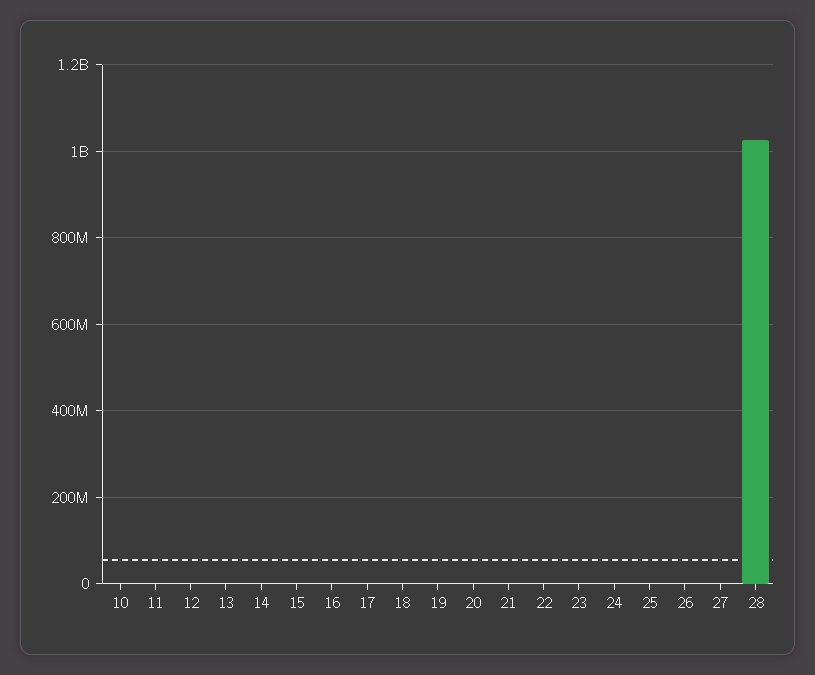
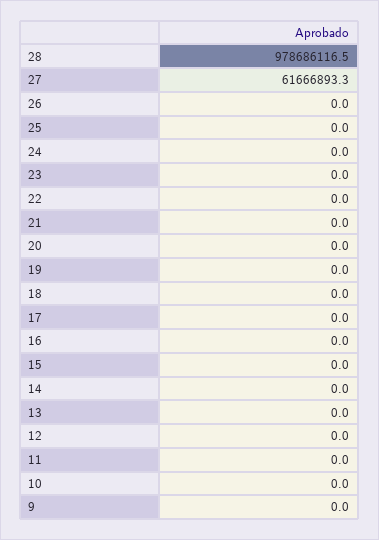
  {
    "10": 0,
    "11": 0,
    "12": 0,
    "13": 0,
    "14": 0,
    "15": 0,
    "16": 0,
    "17": 0,
    "18": 0,
    "19": 0,
    "20": 0,
    "21": 0,
    "22": 0,
    "23": 0,
    "24": 0,
    "25": 0,
    "26": 0,
-   "27": 0,
+   "27": 61666893.3,
-   "28": 1020000000
+   "28": 978686116.5,
+   "9": 0
  }

